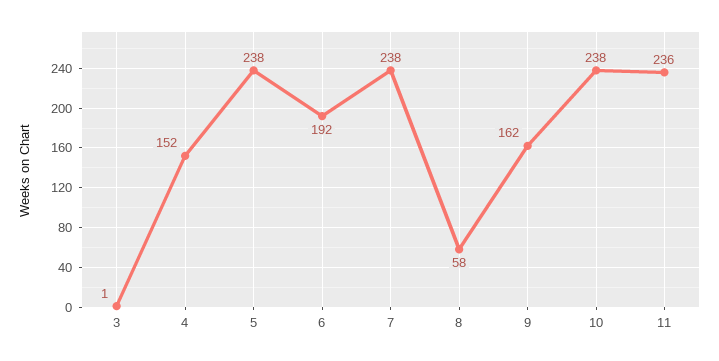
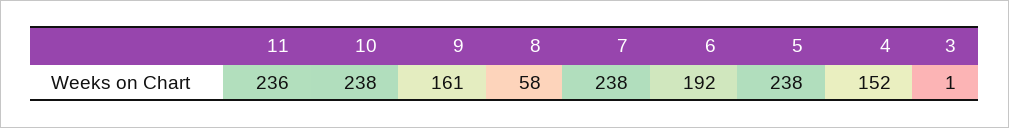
  {
    "3": 1,
    "4": 152,
    "5": 238,
    "6": 192,
    "7": 238,
    "8": 58,
-   "9": 162,
+   "9": 161,
    "10": 238,
    "11": 236
  }

